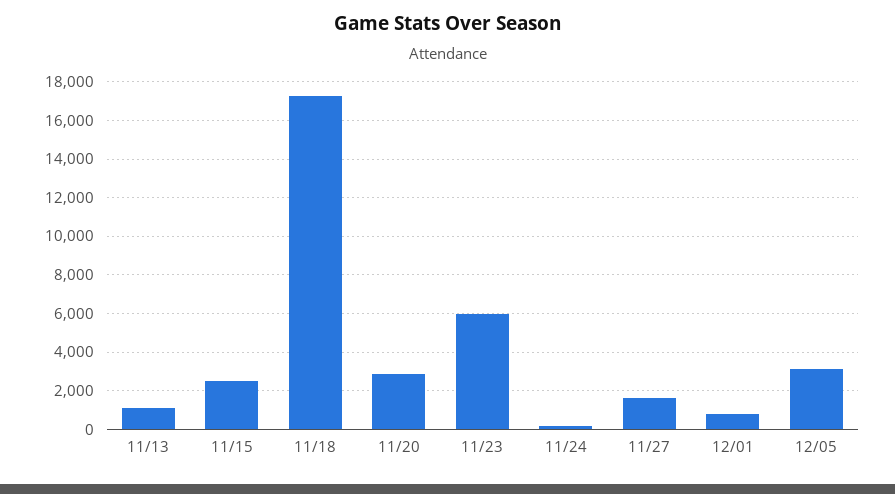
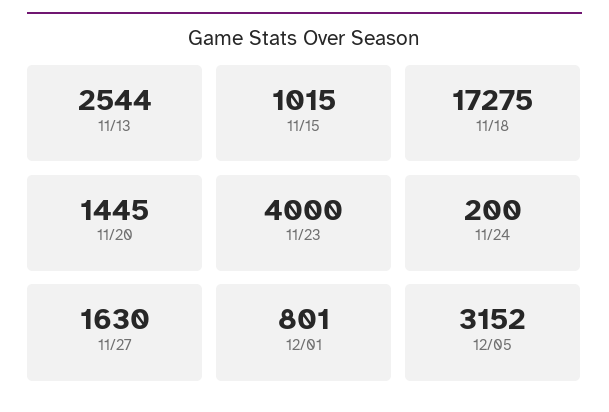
  {
-   "11/13": 1000,
+   "11/13": 2544,
-   "11/15": 2500,
+   "11/15": 1015,
    "11/18": 17275,
-   "11/20": 3000,
+   "11/20": 1445,
-   "11/23": 6000,
+   "11/23": 4000,
    "11/24": 200,
    "11/27": 1630,
    "12/01": 801,
    "12/05": 3152
  }

